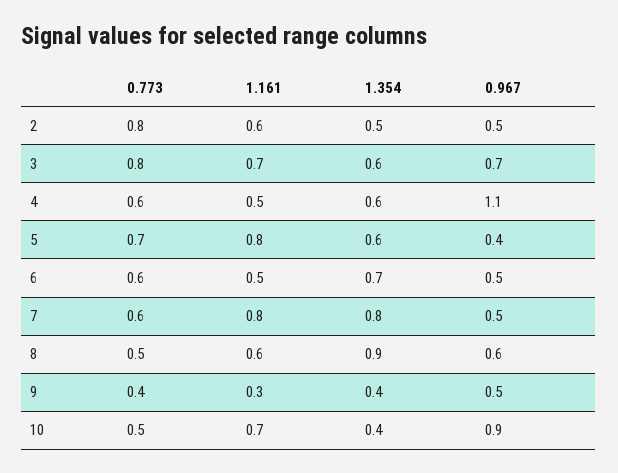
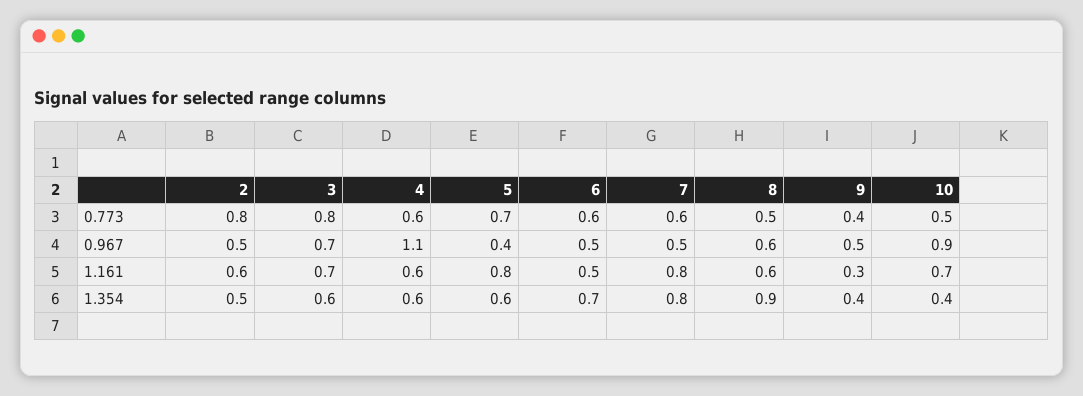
  {
    "0.773": {
      "2": 0.8,
      "3": 0.8,
      "4": 0.6,
      "5": 0.7,
      "6": 0.6,
      "7": 0.6,
      "8": 0.5,
      "9": 0.4,
      "10": 0.5
    },
    "1.161": {
      "2": 0.6,
      "3": 0.7,
-     "4": 0.5,
+     "4": 0.6,
      "5": 0.8,
      "6": 0.5,
      "7": 0.8,
      "8": 0.6,
      "9": 0.3,
      "10": 0.7
    },
    "1.354": {
      "2": 0.5,
      "3": 0.6,
      "4": 0.6,
      "5": 0.6,
      "6": 0.7,
      "7": 0.8,
      "8": 0.9,
      "9": 0.4,
      "10": 0.4
    },
    "0.967": {
      "2": 0.5,
      "3": 0.7,
      "4": 1.1,
      "5": 0.4,
      "6": 0.5,
      "7": 0.5,
      "8": 0.6,
      "9": 0.5,
      "10": 0.9
    }
  }

